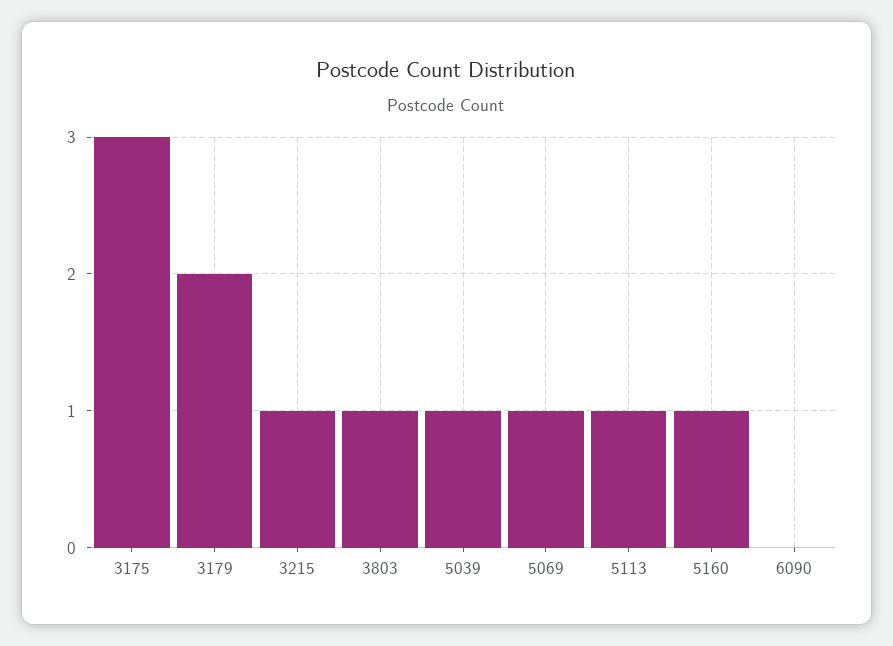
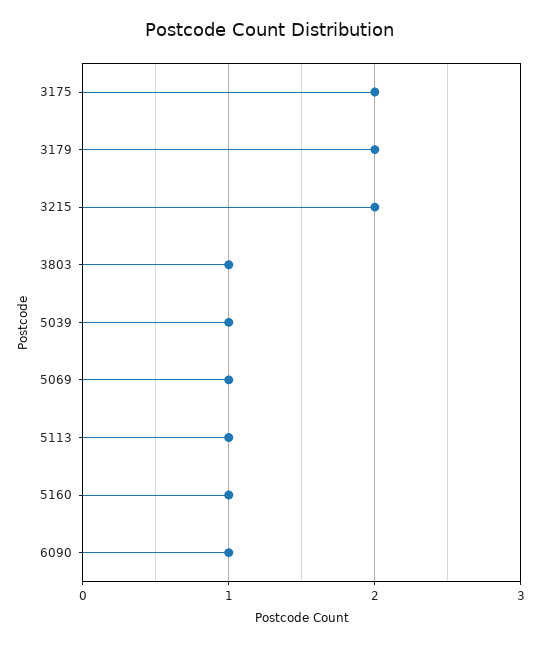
  {
-   "3175": 3,
+   "3175": 2,
    "3179": 2,
-   "3215": 1,
+   "3215": 2,
    "3803": 1,
    "5039": 1,
    "5069": 1,
    "5113": 1,
    "5160": 1,
-   "6090": 0
+   "6090": 1
  }

